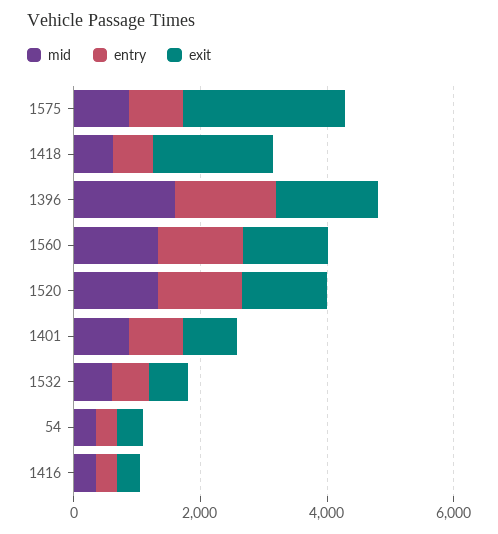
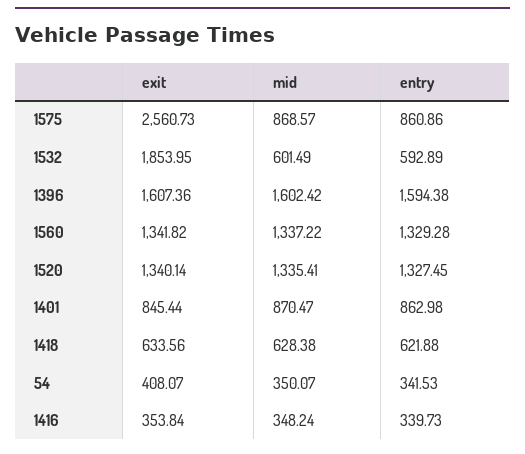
  {
    "mid": {
      "1575": 868.57,
      "1418": 628.38,
      "1396": 1602.42,
      "1560": 1337.22,
      "1520": 1335.41,
      "1401": 870.47,
      "1532": 601.49,
      "54": 350.07,
      "1416": 348.24
    },
    "entry": {
      "1575": 860.86,
      "1418": 621.88,
      "1396": 1594.38,
      "1560": 1329.28,
      "1520": 1327.45,
      "1401": 862.98,
      "1532": 592.89,
      "54": 341.53,
      "1416": 339.73
    },
    "exit": {
      "1575": 2560.73,
-     "1418": 2000,
+     "1418": 633.56,
      "1396": 1607.36,
      "1560": 1341.82,
      "1520": 1340.14,
      "1401": 845.44,
-     "1532": 500,
+     "1532": 1853.95,
      "54": 408.07,
      "1416": 353.84
    }
  }

